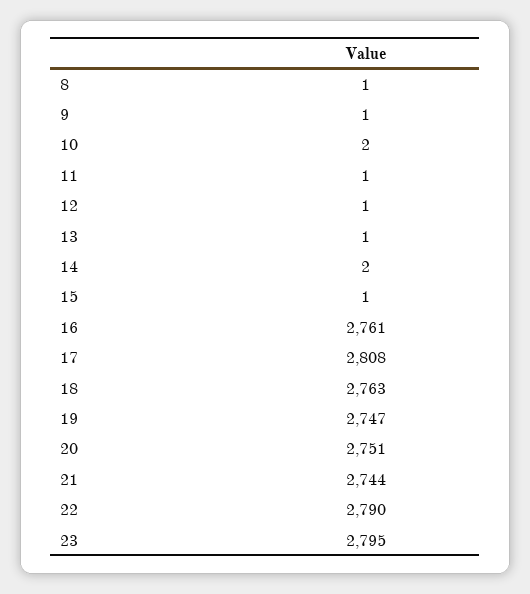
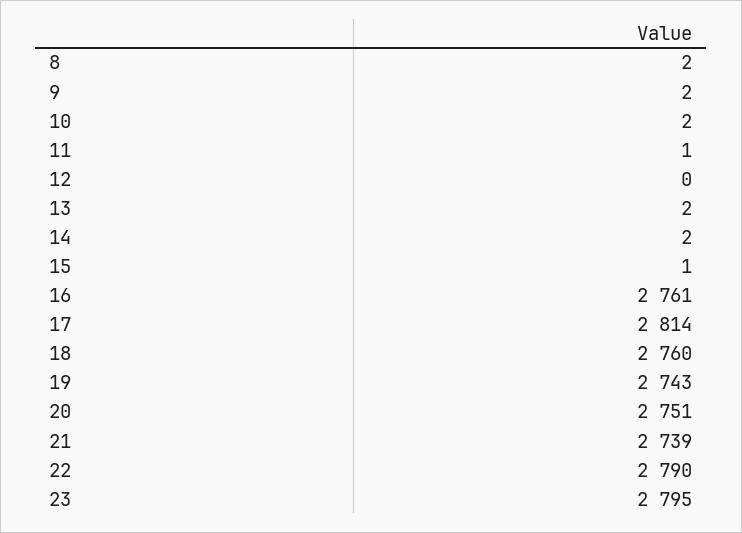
  {
-   "8": 1,
+   "8": 2,
-   "9": 1,
+   "9": 2,
    "10": 2,
    "11": 1,
-   "12": 1,
+   "12": 0,
-   "13": 1,
+   "13": 2,
    "14": 2,
    "15": 1,
    "16": 2761,
-   "17": 2808,
+   "17": 2814,
-   "18": 2763,
+   "18": 2760,
-   "19": 2747,
+   "19": 2743,
    "20": 2751,
-   "21": 2744,
+   "21": 2739,
    "22": 2790,
    "23": 2795
  }

